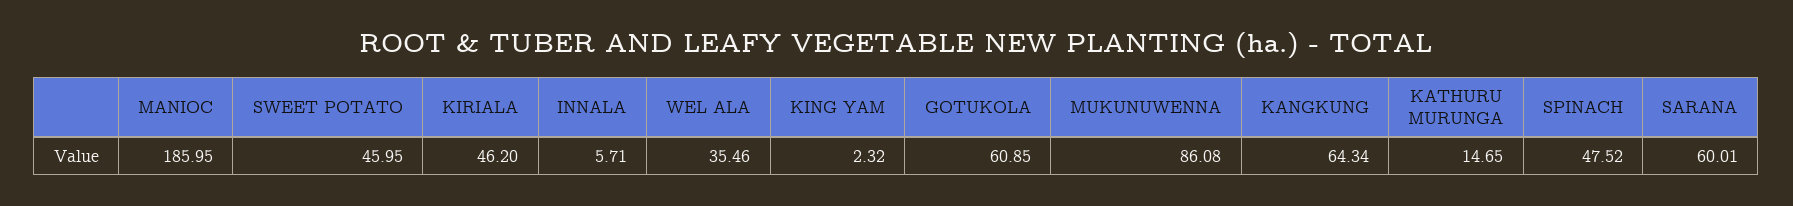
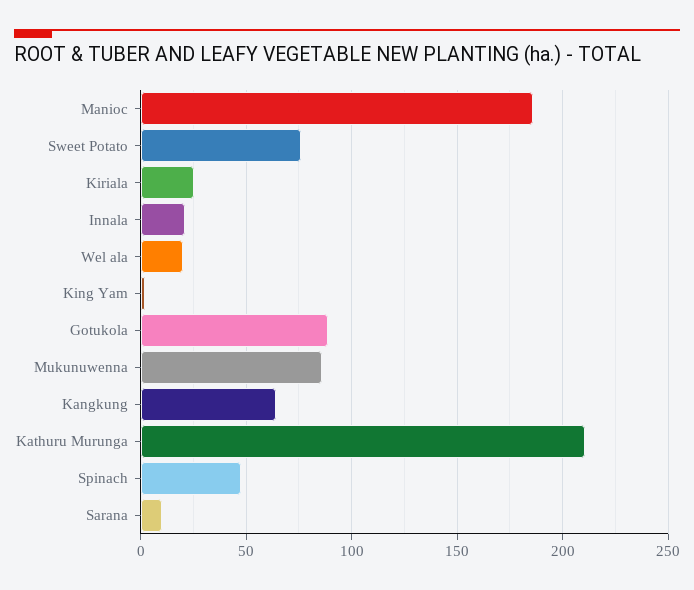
  {
    "MANIOC": 185.95,
-   "SWEET POTATO": 45.95,
+   "SWEET POTATO": 75,
-   "KIRIALA": 46.2,
+   "KIRIALA": 25,
-   "INNALA": 5.71,
+   "INNALA": 20,
-   "WEL ALA": 35.46,
+   "WEL ALA": 20,
    "KING YAM": 2.32,
-   "GOTUKOLA": 60.85,
+   "GOTUKOLA": 90,
    "MUKUNUWENNA": 86.08,
    "KANGKUNG": 64.34,
-   "KATHURU MURUNGA": 14.65,
+   "KATHURU MURUNGA": 210,
    "SPINACH": 47.52,
-   "SARANA": 60.01
+   "SARANA": 10
  }

